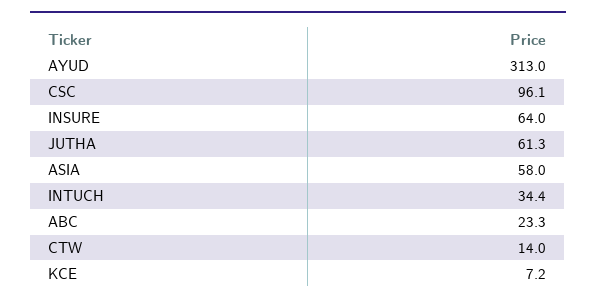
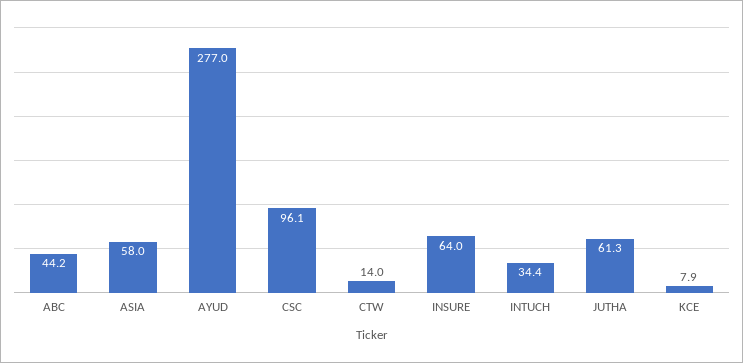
  {
-   "AYUD": 313,
+   "AYUD": 277,
    "CSC": 96.1,
    "INSURE": 64,
    "JUTHA": 61.3,
    "ASIA": 58,
    "INTUCH": 34.4,
-   "ABC": 23.3,
+   "ABC": 44.2,
    "CTW": 14,
-   "KCE": 7.2
+   "KCE": 7.9
  }

